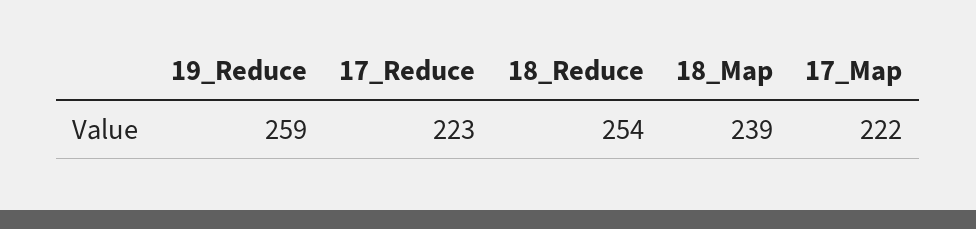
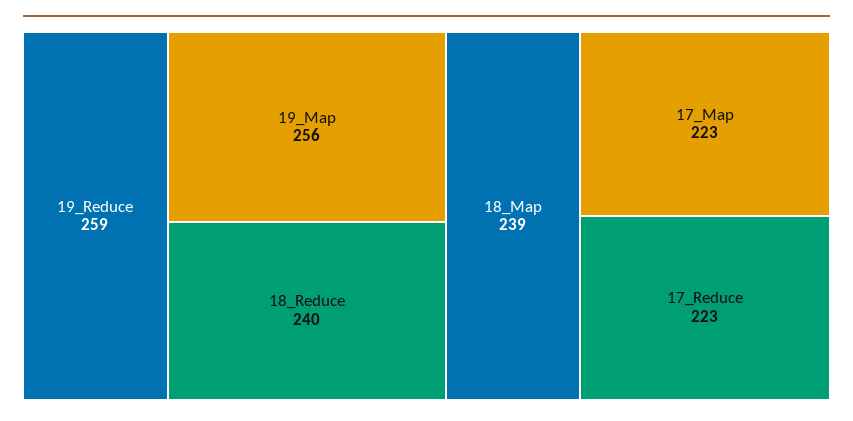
  {
    "19_Reduce": 259,
    "17_Reduce": 223,
-   "18_Reduce": 254,
+   "18_Reduce": 240,
    "18_Map": 239,
-   "17_Map": 222
+   "17_Map": 223,
+   "19_Map": 256
  }

